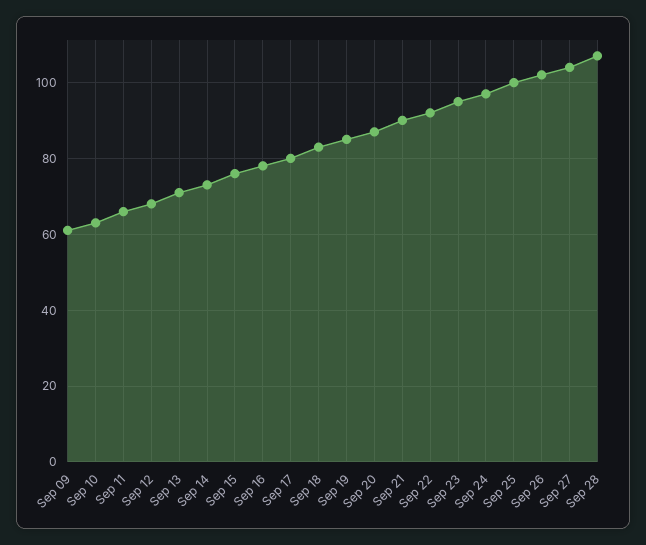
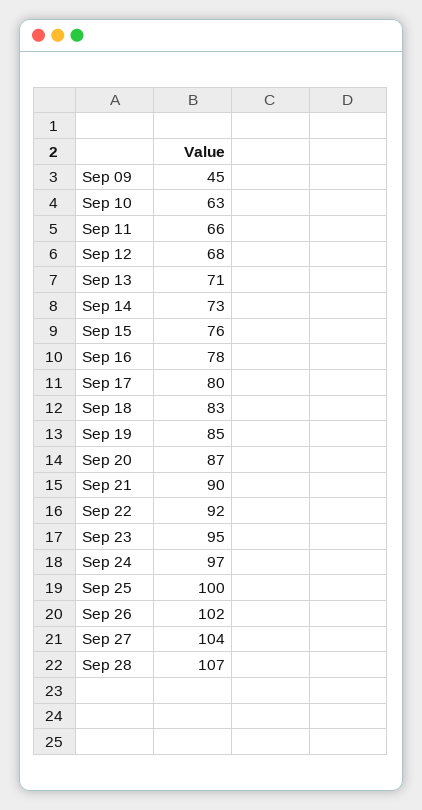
  {
-   "Sep 09": 60,
+   "Sep 09": 45,
    "Sep 10": 63,
    "Sep 11": 66,
    "Sep 12": 68,
    "Sep 13": 71,
    "Sep 14": 73,
    "Sep 15": 76,
    "Sep 16": 78,
    "Sep 17": 80,
    "Sep 18": 83,
    "Sep 19": 85,
    "Sep 20": 87,
    "Sep 21": 90,
    "Sep 22": 92,
    "Sep 23": 95,
    "Sep 24": 97,
    "Sep 25": 100,
    "Sep 26": 102,
    "Sep 27": 104,
    "Sep 28": 107
  }

